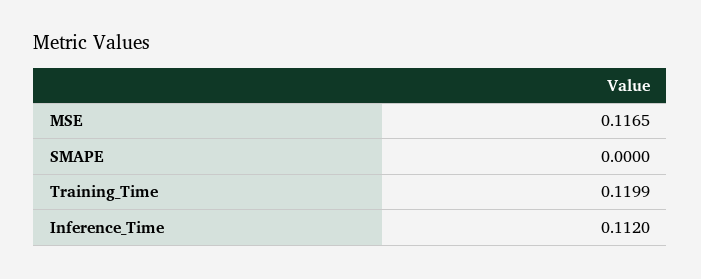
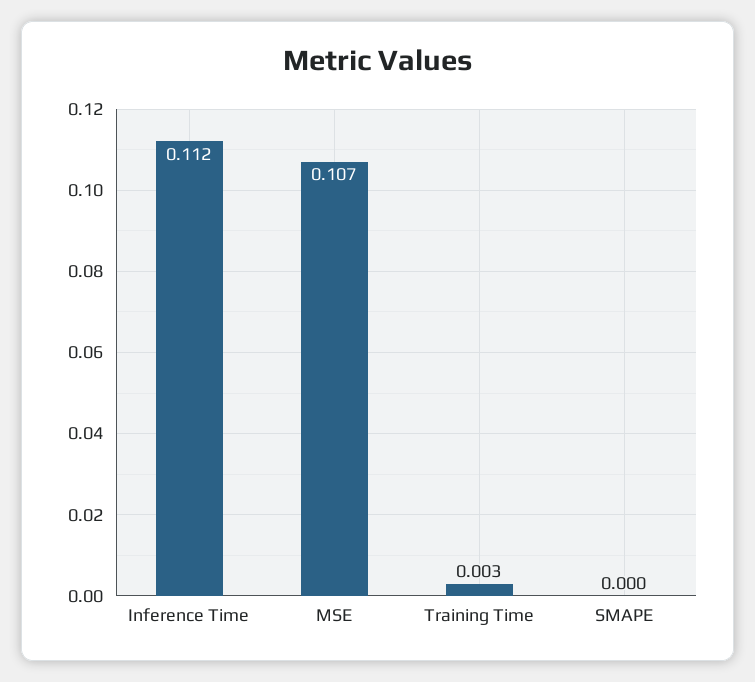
  {
-   "MSE": 0.1165,
+   "MSE": 0.107,
    "SMAPE": 0,
-   "Training_Time": 0.1199,
+   "Training_Time": 0.003,
    "Inference_Time": 0.112
  }

